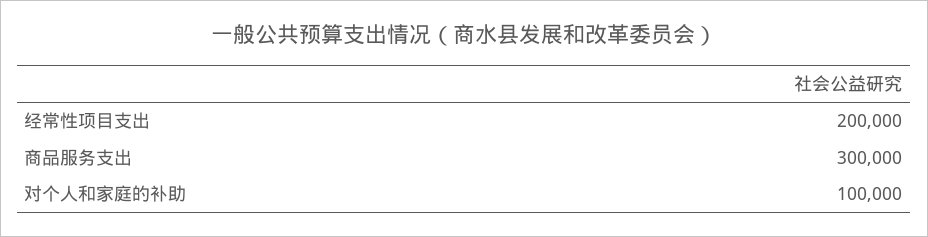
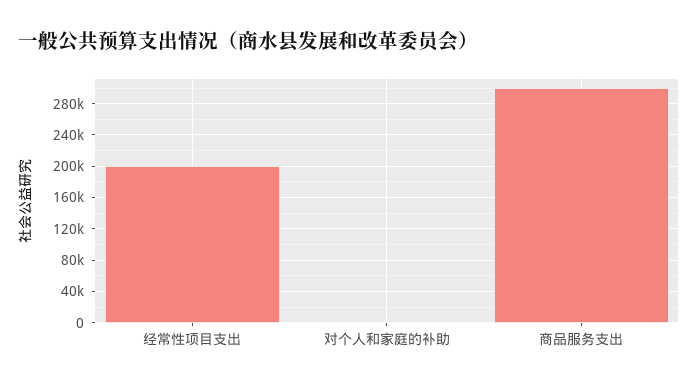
  {
    "经常性项目支出": 200000,
    "商品服务支出": 300000,
-   "对个人和家庭的补助": 100000
+   "对个人和家庭的补助": 0
  }

